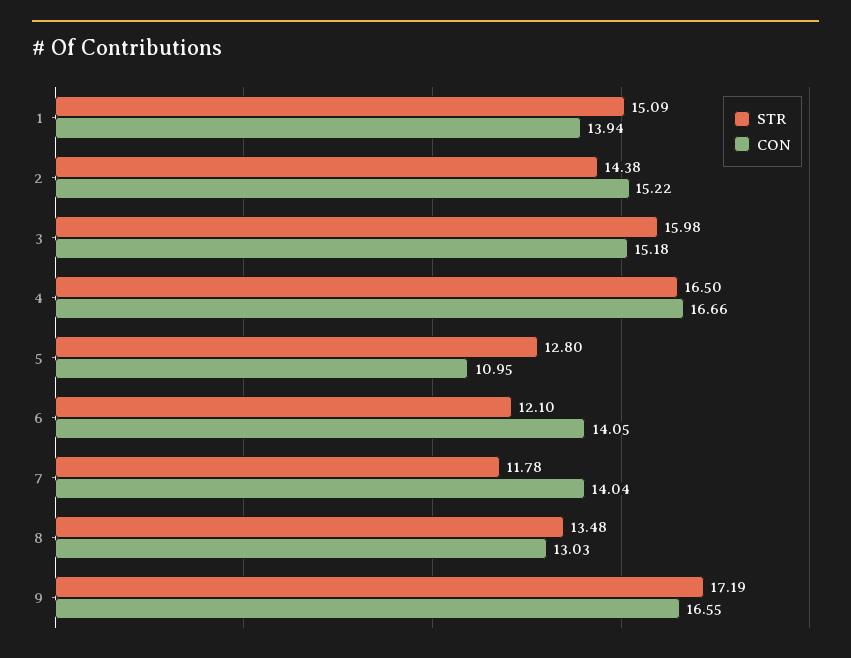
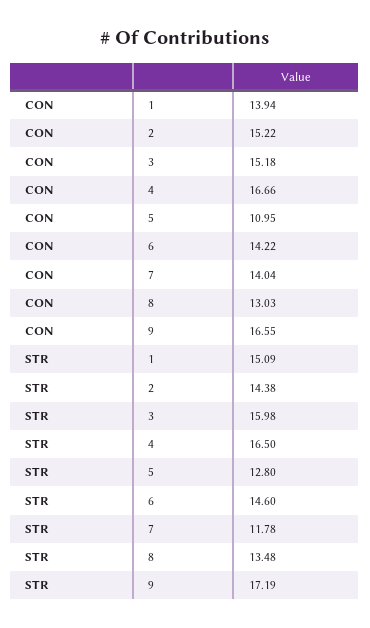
  {
    "STR": {
      "1": 15.09,
      "2": 14.38,
      "3": 15.98,
      "4": 16.5,
      "5": 12.8,
-     "6": 12.1,
+     "6": 14.6,
      "7": 11.78,
      "8": 13.48,
      "9": 17.19
    },
    "CON": {
      "1": 13.94,
      "2": 15.22,
      "3": 15.18,
      "4": 16.66,
      "5": 10.95,
-     "6": 14.05,
+     "6": 14.22,
      "7": 14.04,
      "8": 13.03,
      "9": 16.55
    }
  }

